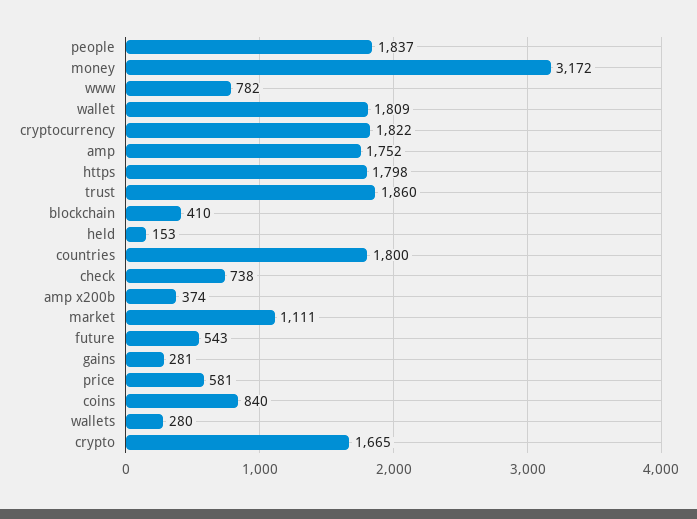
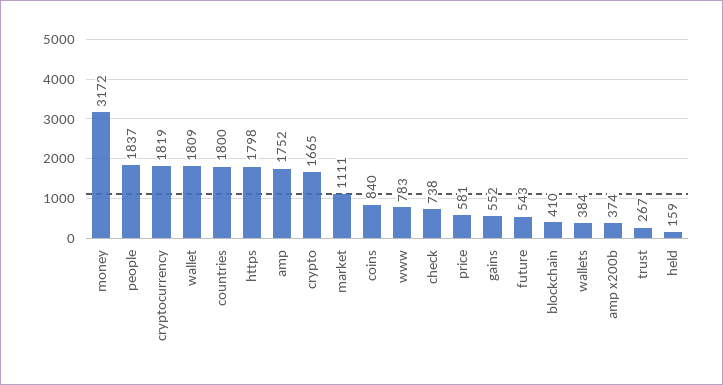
  {
    "people": 1837,
    "money": 3172,
-   "www": 782,
+   "www": 783,
    "wallet": 1809,
-   "cryptocurrency": 1822,
+   "cryptocurrency": 1819,
    "amp": 1752,
    "https": 1798,
-   "trust": 1860,
+   "trust": 267,
    "blockchain": 410,
-   "held": 153,
+   "held": 159,
    "countries": 1800,
    "check": 738,
    "amp x200b": 374,
    "market": 1111,
    "future": 543,
-   "gains": 281,
+   "gains": 552,
    "price": 581,
    "coins": 840,
-   "wallets": 280,
+   "wallets": 384,
    "crypto": 1665
  }

